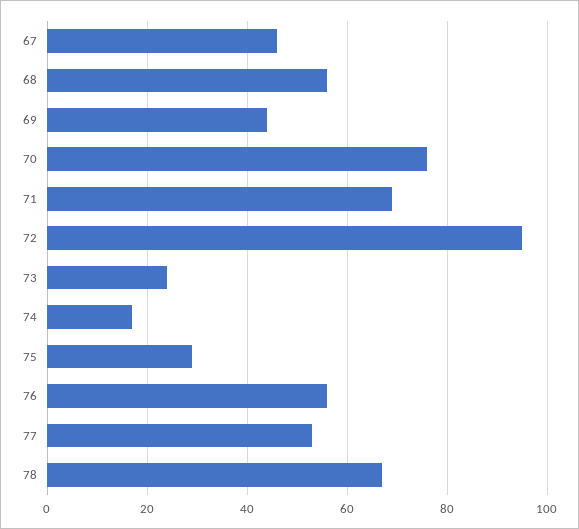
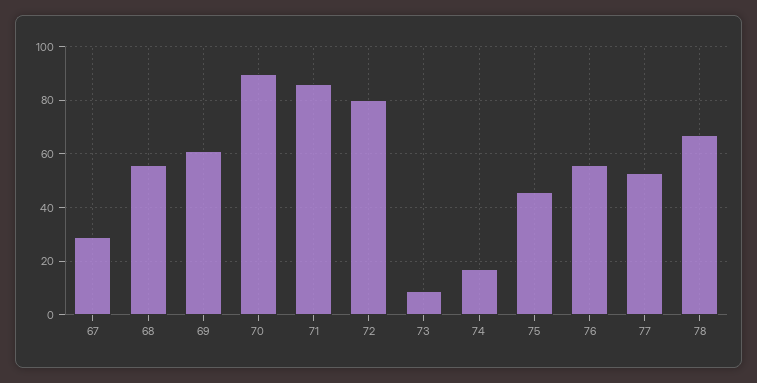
  {
-   "67": 45,
+   "67": 30,
    "68": 55,
-   "69": 45,
+   "69": 60,
-   "70": 75,
+   "70": 90,
-   "71": 70,
+   "71": 85,
-   "72": 95,
+   "72": 80,
-   "73": 25,
+   "73": 10,
    "74": 15,
-   "75": 30,
+   "75": 45,
    "76": 55,
    "77": 55,
    "78": 65
  }

